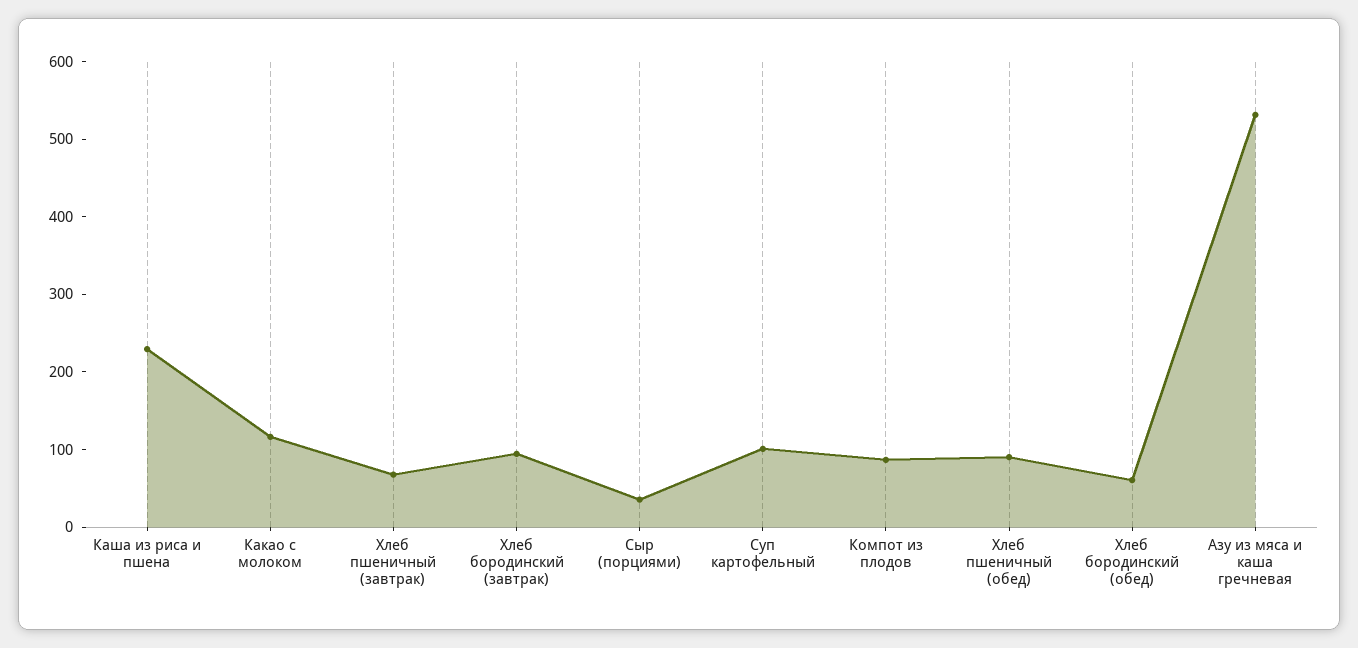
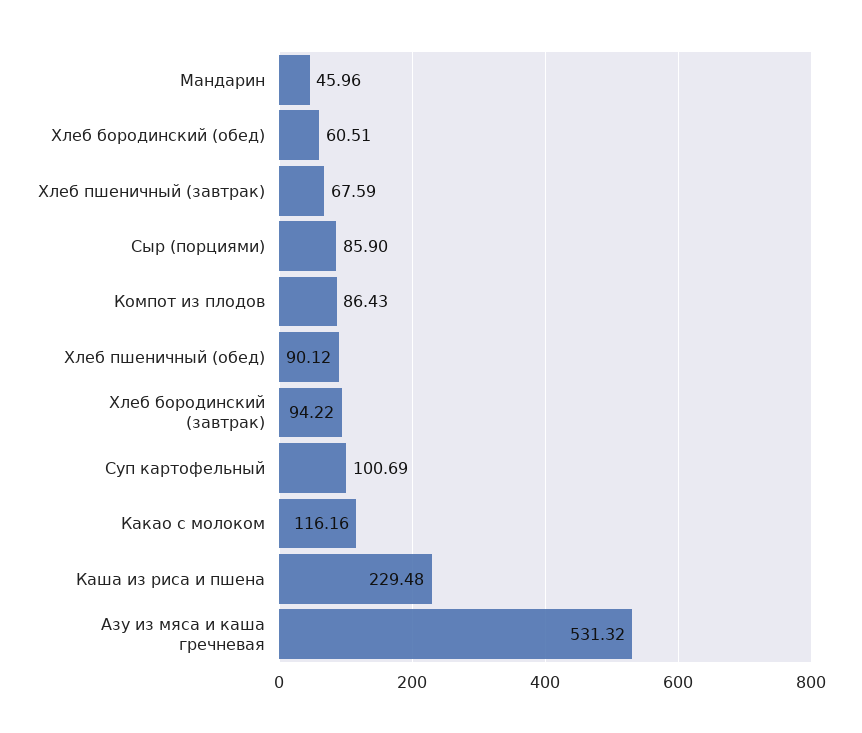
  {
    "Каша из риса и пшена": 229.48,
    "Какао с молоком": 116.16,
    "Хлеб пшеничный (завтрак)": 67.59,
    "Хлеб бородинский (завтрак)": 94.22,
-   "Сыр (порциями)": 40,
+   "Сыр (порциями)": 85.9,
    "Суп картофельный": 100.69,
    "Компот из плодов": 86.43,
    "Хлеб пшеничный (обед)": 90.12,
    "Хлеб бородинский (обед)": 60.51,
-   "Азу из мяса и каша гречневая": 531.32
+   "Азу из мяса и каша гречневая": 531.32,
+   "Мандарин": 45.96
  }

